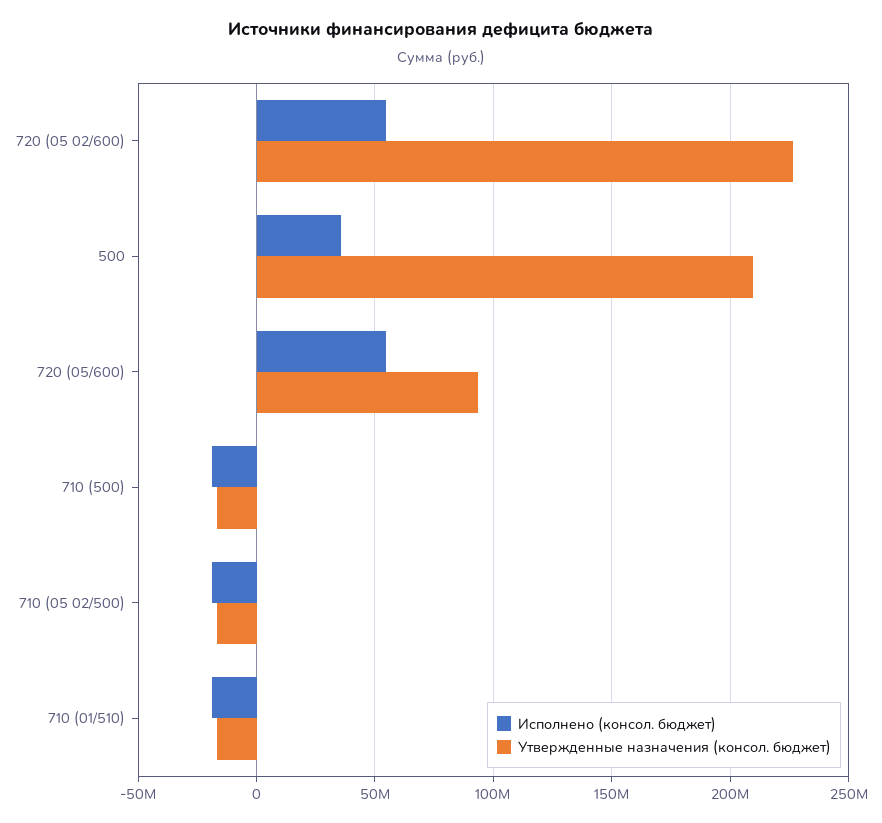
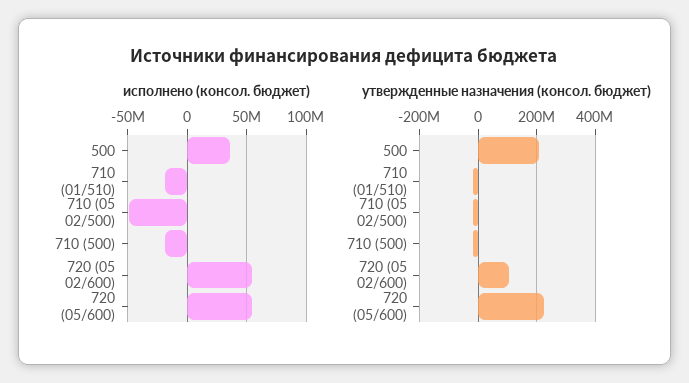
  {
    "Исполнено (консол. бюджет)": {
      "720 (05 02/600)": 55000000,
      "500": 35000000,
      "720 (05/600)": 55000000,
      "710 (500)": -20000000,
-     "710 (05 02/500)": -20000000,
+     "710 (05 02/500)": -50000000,
      "710 (01/510)": -20000000
    },
    "Утвержденные назначения (консол. бюджет)": {
-     "720 (05 02/600)": 225000000,
+     "720 (05 02/600)": 100000000,
      "500": 210000000,
-     "720 (05/600)": 95000000,
+     "720 (05/600)": 225000000,
      "710 (500)": -15000000,
      "710 (05 02/500)": -15000000,
      "710 (01/510)": -15000000
    }
  }

